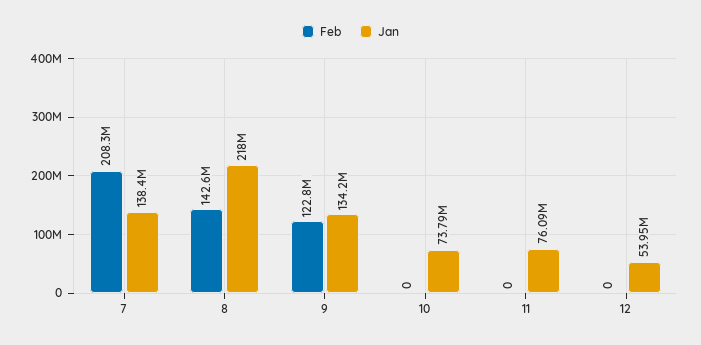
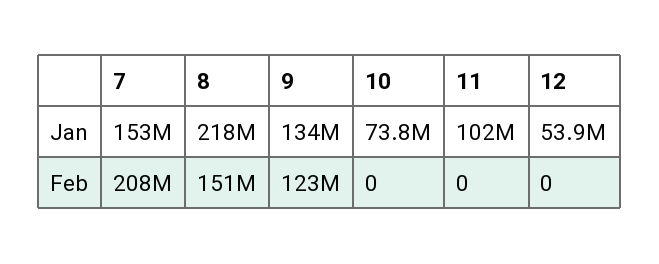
  {
    "Feb": {
      "7": 208300000,
-     "8": 142600000,
+     "8": 151000000,
      "9": 122800000,
      "10": 0,
      "11": 0,
      "12": 0
    },
    "Jan": {
-     "7": 138400000,
+     "7": 153000000,
      "8": 218000000,
      "9": 134200000,
      "10": 73790000,
-     "11": 76090000,
+     "11": 102000000,
      "12": 53950000
    }
  }

